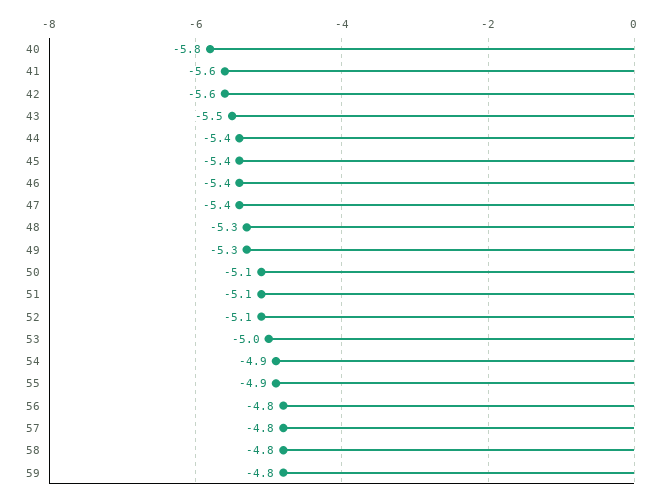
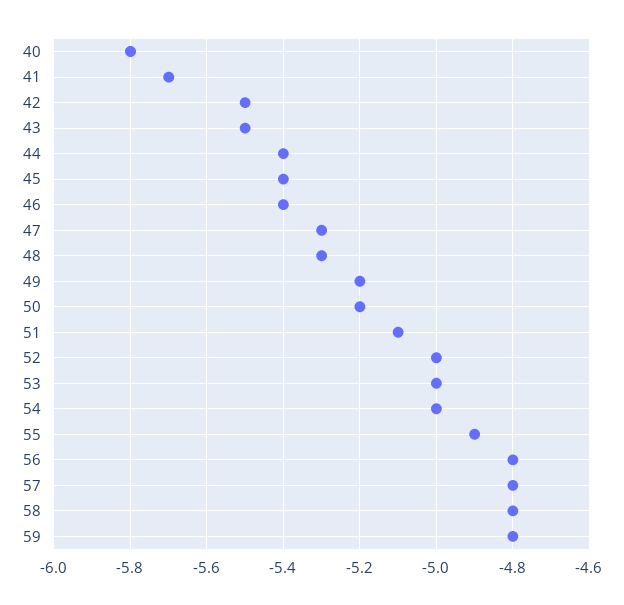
  {
    "40": -5.8,
-   "41": -5.6,
+   "41": -5.7,
-   "42": -5.6,
+   "42": -5.5,
    "43": -5.5,
    "44": -5.4,
    "45": -5.4,
    "46": -5.4,
-   "47": -5.4,
+   "47": -5.3,
    "48": -5.3,
-   "49": -5.3,
+   "49": -5.2,
-   "50": -5.1,
+   "50": -5.2,
    "51": -5.1,
-   "52": -5.1,
+   "52": -5,
    "53": -5,
-   "54": -4.9,
+   "54": -5,
    "55": -4.9,
    "56": -4.8,
    "57": -4.8,
    "58": -4.8,
    "59": -4.8
  }

